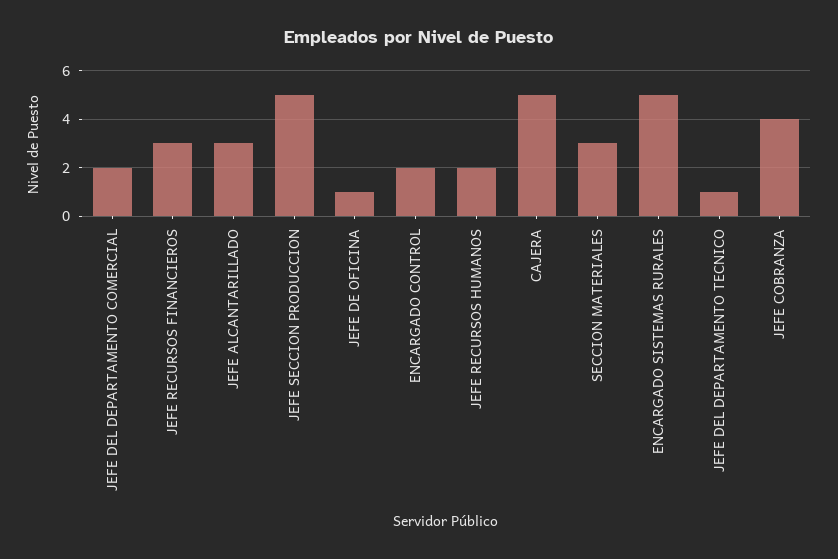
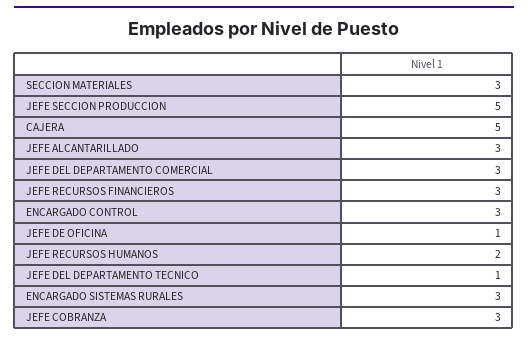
  {
-   "JEFE DEL DEPARTAMENTO COMERCIAL": 2,
+   "JEFE DEL DEPARTAMENTO COMERCIAL": 3,
    "JEFE RECURSOS FINANCIEROS": 3,
    "JEFE ALCANTARILLADO": 3,
    "JEFE SECCION PRODUCCION": 5,
    "JEFE DE OFICINA": 1,
-   "ENCARGADO CONTROL": 2,
+   "ENCARGADO CONTROL": 3,
    "JEFE RECURSOS HUMANOS": 2,
    "CAJERA": 5,
    "SECCION MATERIALES": 3,
-   "ENCARGADO SISTEMAS RURALES": 5,
+   "ENCARGADO SISTEMAS RURALES": 3,
    "JEFE DEL DEPARTAMENTO TECNICO": 1,
-   "JEFE COBRANZA": 4
+   "JEFE COBRANZA": 3
  }

